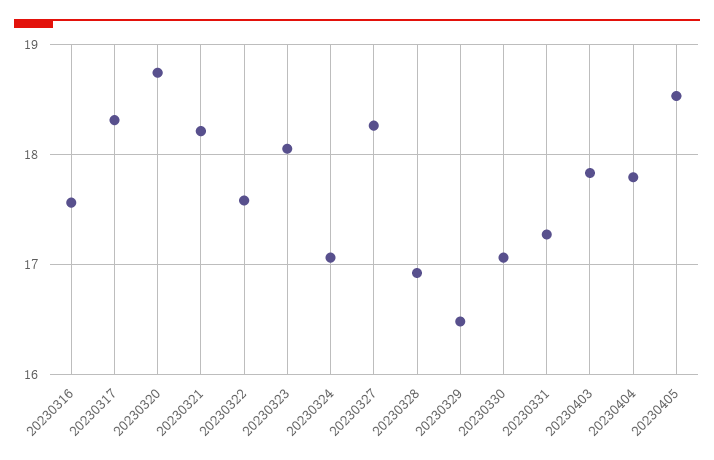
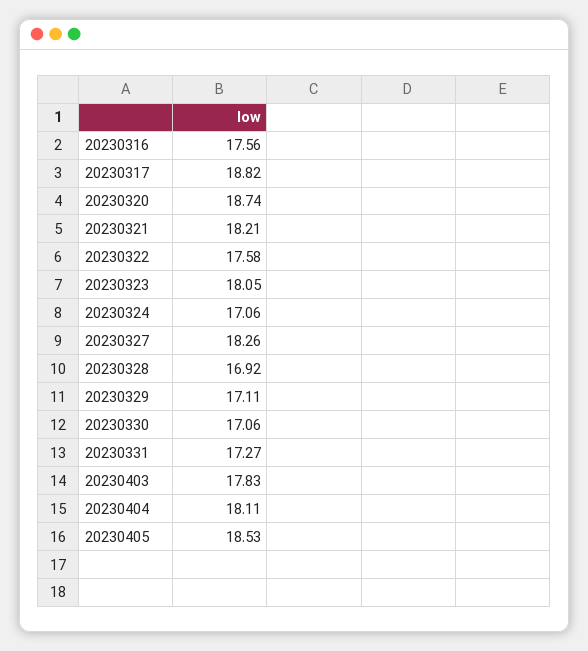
  {
    "20230316": 17.56,
-   "20230317": 18.3,
+   "20230317": 18.82,
    "20230320": 18.74,
    "20230321": 18.21,
    "20230322": 17.58,
    "20230323": 18.05,
    "20230324": 17.06,
    "20230327": 18.26,
    "20230328": 16.92,
-   "20230329": 16.5,
+   "20230329": 17.11,
    "20230330": 17.06,
    "20230331": 17.27,
    "20230403": 17.83,
-   "20230404": 17.8,
+   "20230404": 18.11,
    "20230405": 18.53
  }

